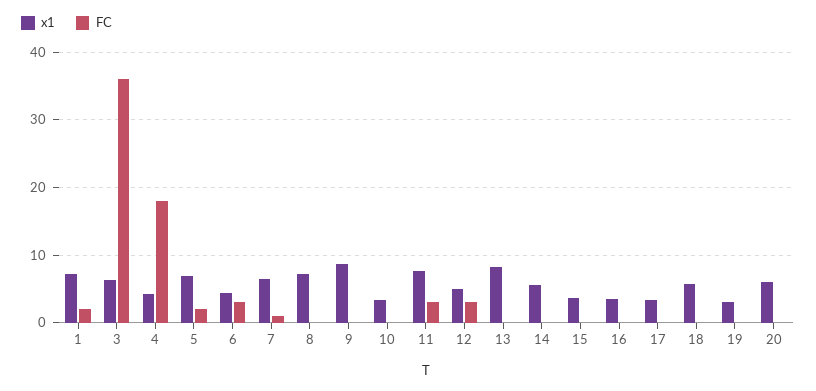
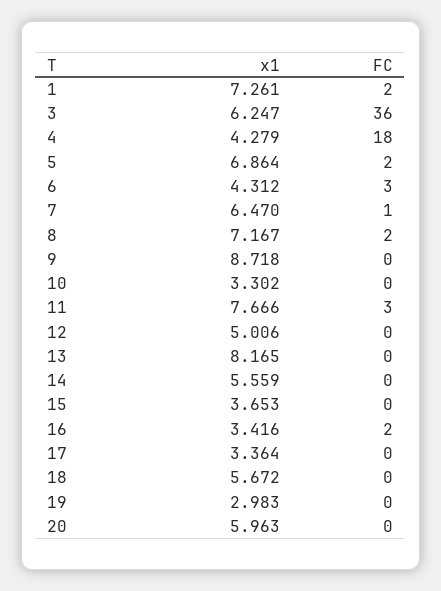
  {
    "x1": {
      "1": 7.261,
      "3": 6.247,
      "4": 4.279,
      "5": 6.864,
      "6": 4.312,
      "7": 6.47,
      "8": 7.167,
      "9": 8.718,
      "10": 3.302,
      "11": 7.666,
      "12": 5.006,
      "13": 8.165,
      "14": 5.559,
      "15": 3.653,
      "16": 3.416,
      "17": 3.364,
      "18": 5.672,
      "19": 2.983,
      "20": 5.963
    },
    "FC": {
      "1": 2,
      "3": 36,
      "4": 18,
      "5": 2,
      "6": 3,
      "7": 1,
-     "8": 0,
+     "8": 2,
      "9": 0,
      "10": 0,
      "11": 3,
-     "12": 3,
+     "12": 0,
      "13": 0,
      "14": 0,
      "15": 0,
-     "16": 0,
+     "16": 2,
      "17": 0,
      "18": 0,
      "19": 0,
      "20": 0
    }
  }

